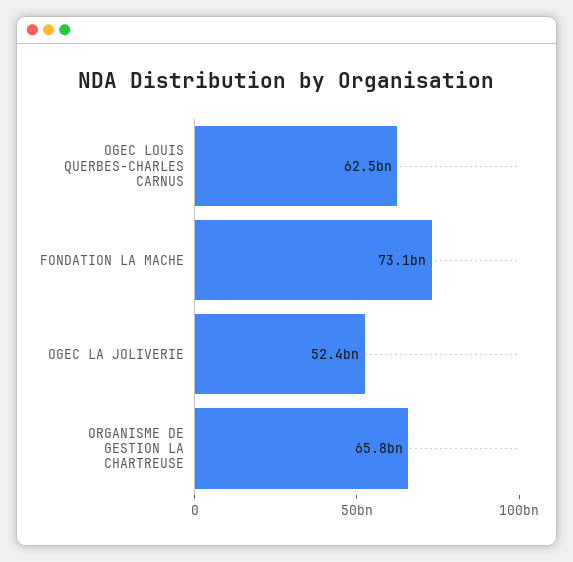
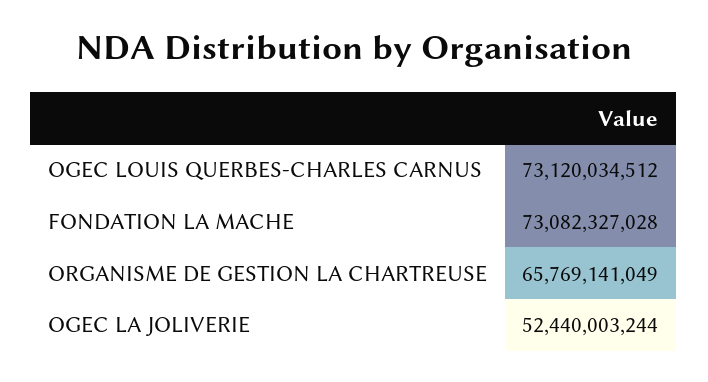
  {
-   "OGEC LOUIS QUERBES-CHARLES CARNUS": 62500000000,
+   "OGEC LOUIS QUERBES-CHARLES CARNUS": 73120034512,
    "FONDATION LA MACHE": 73082327028,
    "OGEC LA JOLIVERIE": 52440003244,
    "ORGANISME DE GESTION LA CHARTREUSE": 65769141049
  }

